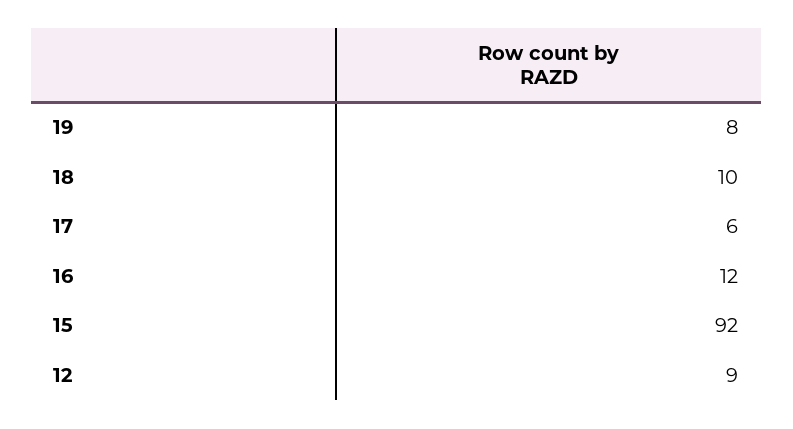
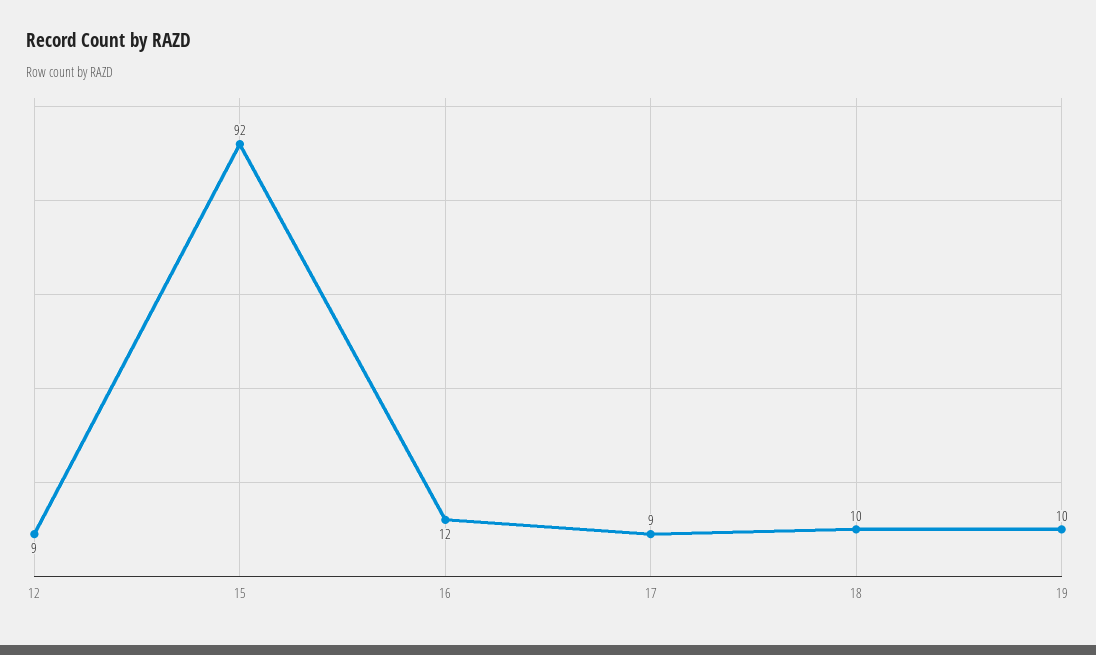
  {
-   "19": 8,
+   "19": 10,
    "18": 10,
-   "17": 6,
+   "17": 9,
    "16": 12,
    "15": 92,
    "12": 9
  }

